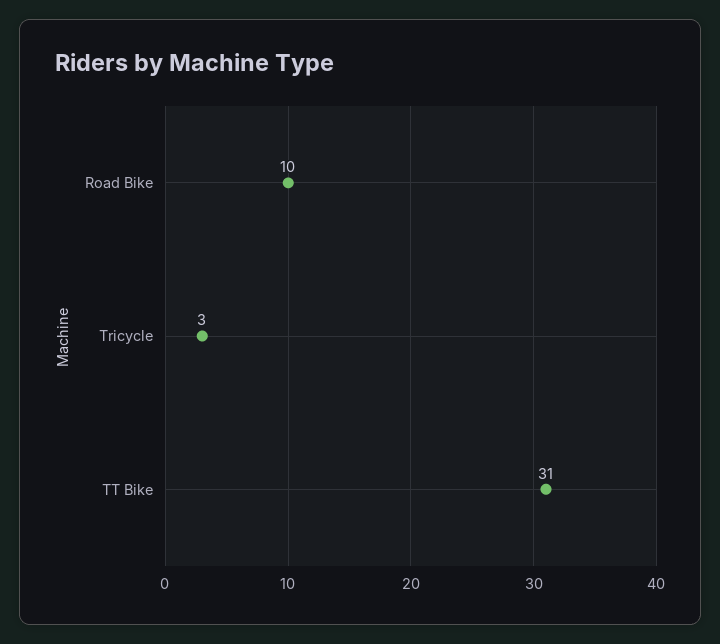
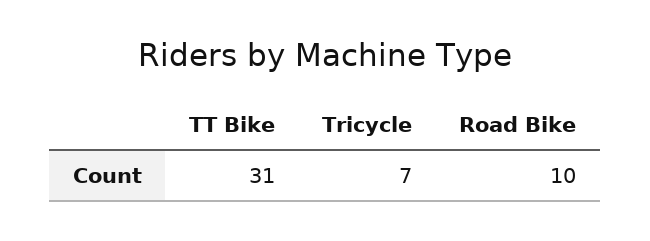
  {
    "Road Bike": 10,
-   "Tricycle": 3,
+   "Tricycle": 7,
    "TT Bike": 31
  }

